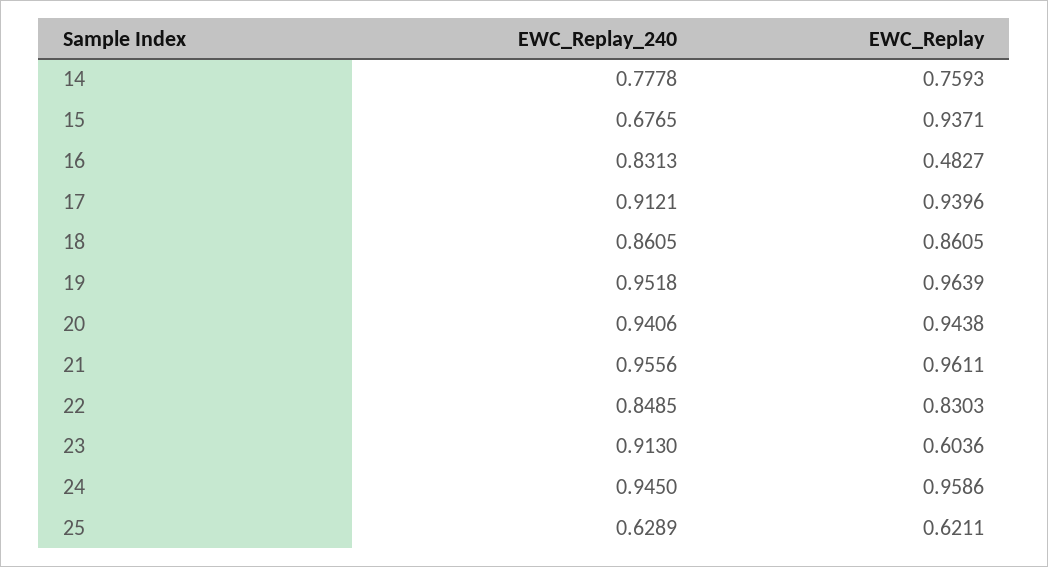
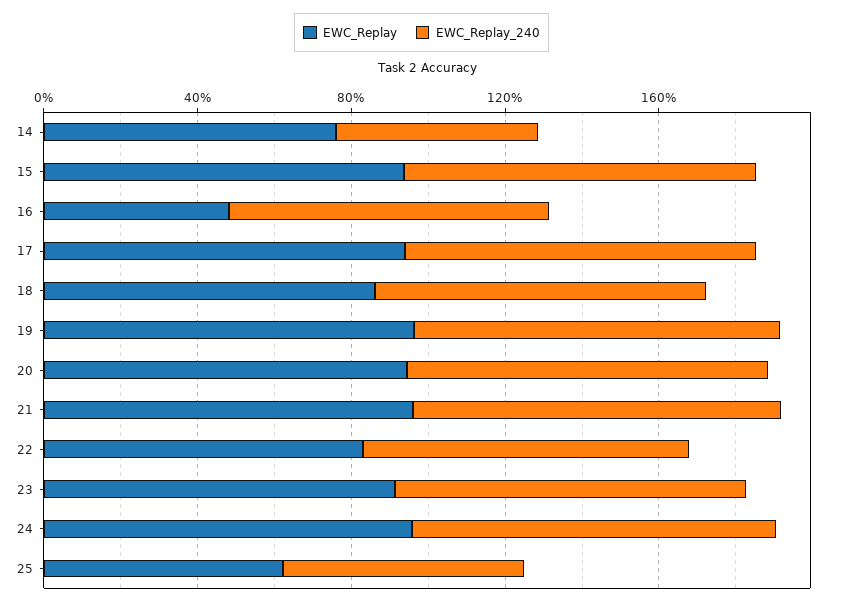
  {
    "EWC_Replay_240": {
-     "14": 0.7778,
+     "14": 0.5,
-     "15": 0.6765,
+     "15": 0.9,
      "16": 0.8313,
      "17": 0.9121,
      "18": 0.8605,
      "19": 0.9518,
      "20": 0.9406,
      "21": 0.9556,
      "22": 0.8485,
      "23": 0.913,
      "24": 0.945,
      "25": 0.6289
    },
    "EWC_Replay": {
      "14": 0.7593,
      "15": 0.9371,
      "16": 0.4827,
      "17": 0.9396,
      "18": 0.8605,
      "19": 0.9639,
      "20": 0.9438,
      "21": 0.9611,
      "22": 0.8303,
-     "23": 0.6036,
+     "23": 0.9,
      "24": 0.9586,
      "25": 0.6211
    }
  }

